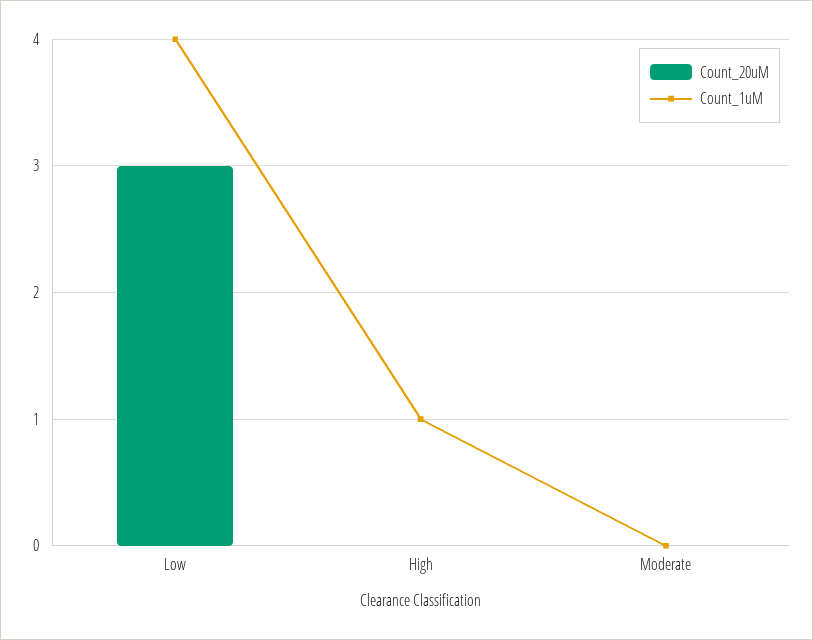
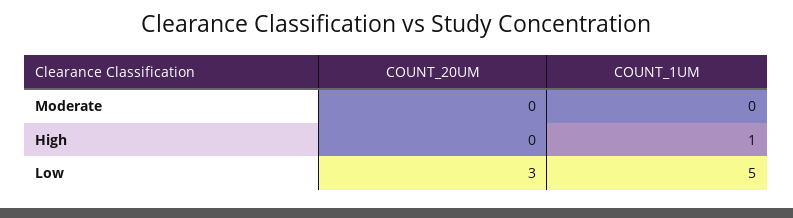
  {
    "Count_20uM": {
      "Low": 3,
      "High": 0,
      "Moderate": 0
    },
    "Count_1uM": {
-     "Low": 4,
+     "Low": 5,
      "High": 1,
      "Moderate": 0
    }
  }

